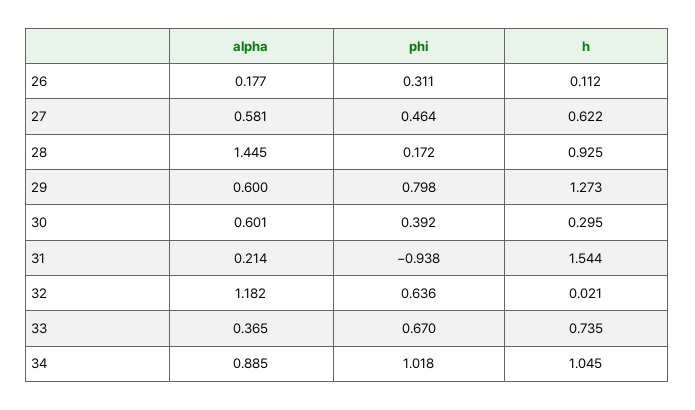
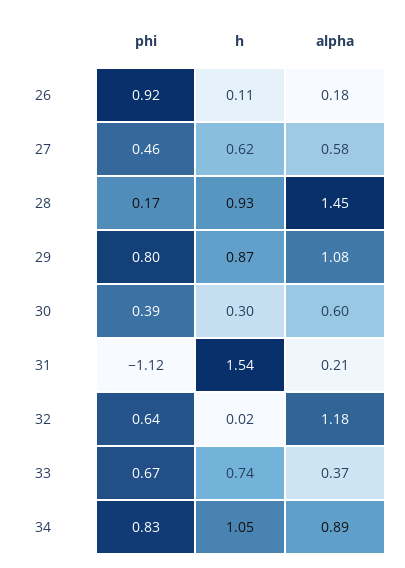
  {
    "alpha": {
      "26": 0.177,
      "27": 0.581,
      "28": 1.445,
-     "29": 0.6,
+     "29": 1.08,
      "30": 0.601,
      "31": 0.214,
      "32": 1.182,
      "33": 0.365,
      "34": 0.885
    },
    "phi": {
-     "26": 0.311,
+     "26": 0.92,
      "27": 0.464,
      "28": 0.172,
      "29": 0.798,
      "30": 0.392,
-     "31": -0.938,
+     "31": -1.12,
      "32": 0.636,
      "33": 0.67,
-     "34": 1.018
+     "34": 0.83
    },
    "h": {
      "26": 0.112,
      "27": 0.622,
      "28": 0.925,
-     "29": 1.273,
+     "29": 0.87,
      "30": 0.295,
      "31": 1.544,
      "32": 0.021,
      "33": 0.735,
      "34": 1.045
    }
  }

